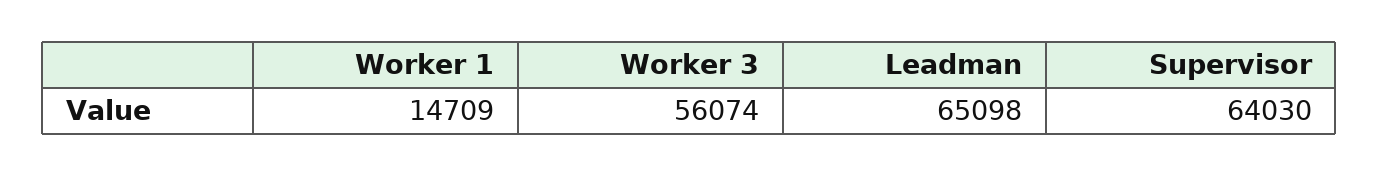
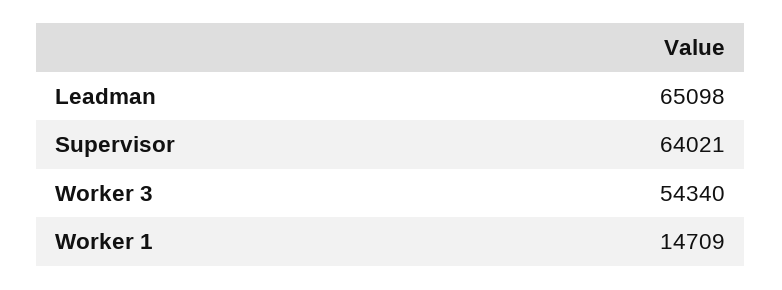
  {
    "Worker 1": 14709,
-   "Worker 3": 56074,
+   "Worker 3": 54340,
    "Leadman": 65098,
-   "Supervisor": 64030
+   "Supervisor": 64021
  }

